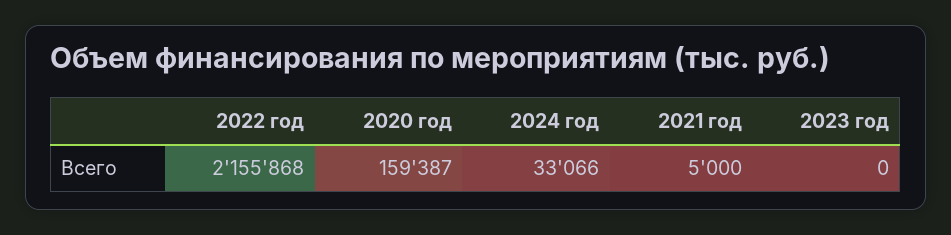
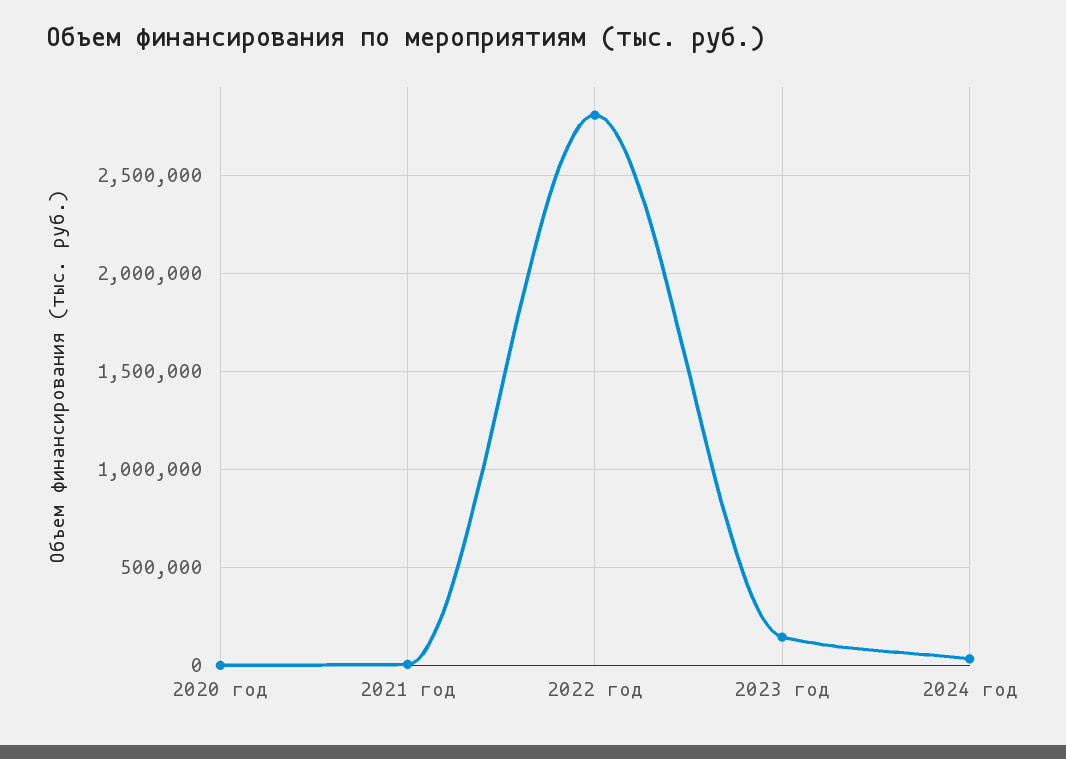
  {
-   "2022 год": 2155868,
+   "2022 год": 2800000,
-   "2020 год": 159387,
+   "2020 год": 0,
    "2024 год": 33066,
    "2021 год": 5000,
-   "2023 год": 0
+   "2023 год": 150000
  }

